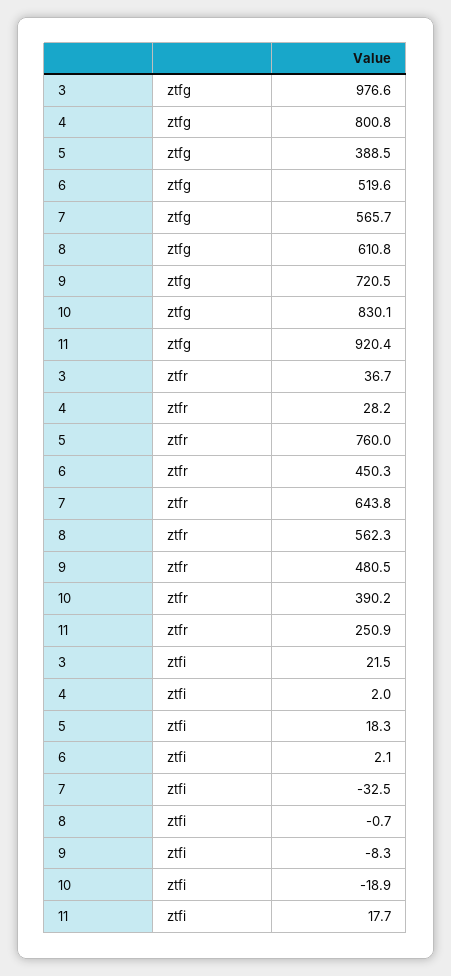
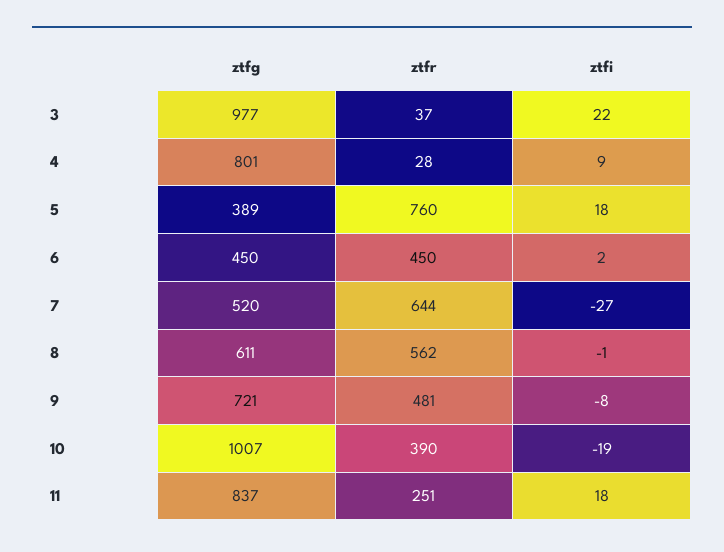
  {
    "3": {
      "ztfg": 976.6,
      "ztfr": 36.7,
      "ztfi": 21.5
    },
    "4": {
      "ztfg": 800.8,
      "ztfr": 28.2,
-     "ztfi": 2
+     "ztfi": 9
    },
    "5": {
      "ztfg": 388.5,
      "ztfr": 760,
      "ztfi": 18.3
    },
    "6": {
-     "ztfg": 519.6,
+     "ztfg": 450,
      "ztfr": 450.3,
      "ztfi": 2.1
    },
    "7": {
-     "ztfg": 565.7,
+     "ztfg": 520,
      "ztfr": 643.8,
-     "ztfi": -32.5
+     "ztfi": -27
    },
    "8": {
      "ztfg": 610.8,
      "ztfr": 562.3,
      "ztfi": -0.7
    },
    "9": {
      "ztfg": 720.5,
      "ztfr": 480.5,
      "ztfi": -8.3
    },
    "10": {
-     "ztfg": 830.1,
+     "ztfg": 1007,
      "ztfr": 390.2,
      "ztfi": -18.9
    },
    "11": {
-     "ztfg": 920.4,
+     "ztfg": 837,
      "ztfr": 250.9,
      "ztfi": 17.7
    }
  }

